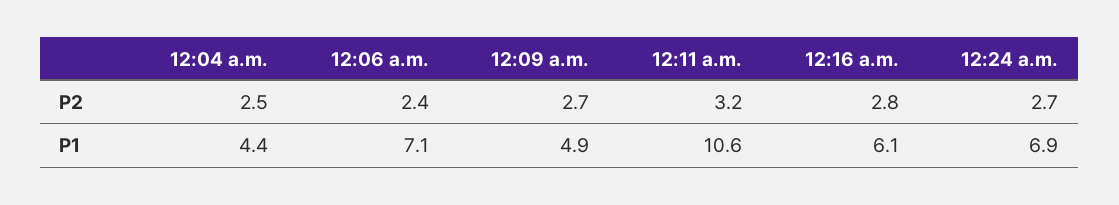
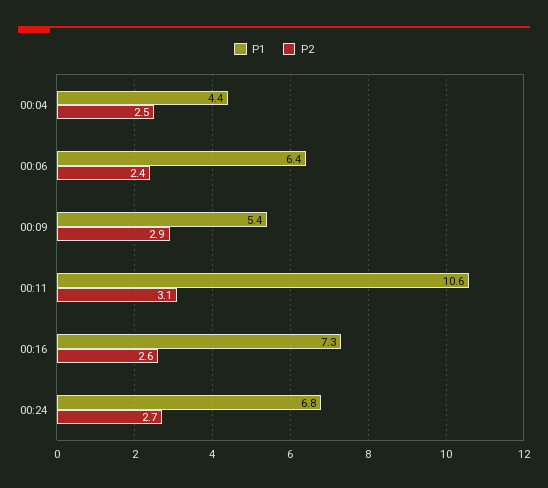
  {
    "P2": {
      "12:04 a.m.": 2.5,
      "12:06 a.m.": 2.4,
-     "12:09 a.m.": 2.7,
+     "12:09 a.m.": 2.9,
-     "12:11 a.m.": 3.2,
+     "12:11 a.m.": 3.1,
-     "12:16 a.m.": 2.8,
+     "12:16 a.m.": 2.6,
      "12:24 a.m.": 2.7
    },
    "P1": {
      "12:04 a.m.": 4.4,
-     "12:06 a.m.": 7.1,
+     "12:06 a.m.": 6.4,
-     "12:09 a.m.": 4.9,
+     "12:09 a.m.": 5.4,
      "12:11 a.m.": 10.6,
-     "12:16 a.m.": 6.1,
+     "12:16 a.m.": 7.3,
-     "12:24 a.m.": 6.9
+     "12:24 a.m.": 6.8
    }
  }

